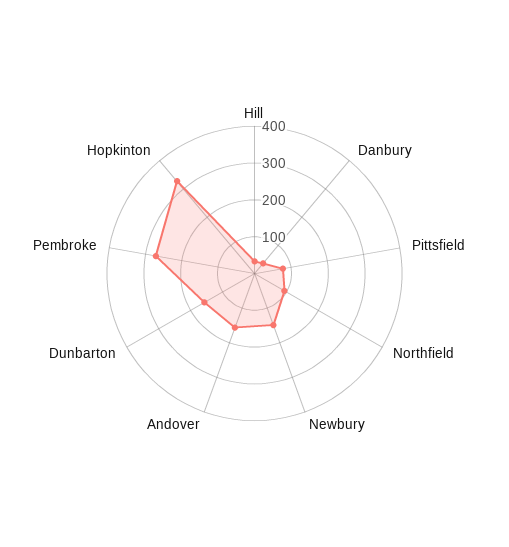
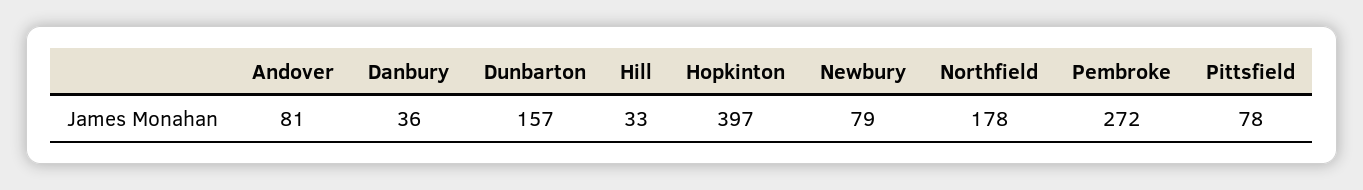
  {
    "Hill": 33,
    "Danbury": 36,
    "Pittsfield": 78,
-   "Northfield": 100,
+   "Northfield": 178,
-   "Newbury": 150,
+   "Newbury": 79,
-   "Andover": 150,
+   "Andover": 81,
    "Dunbarton": 157,
    "Pembroke": 272,
-   "Hopkinton": 325
+   "Hopkinton": 397
  }

